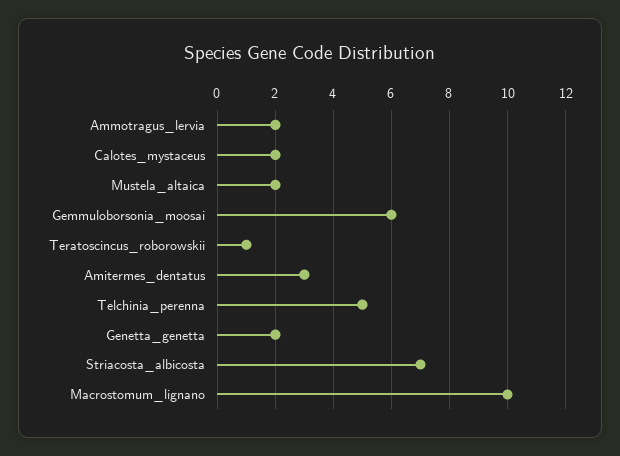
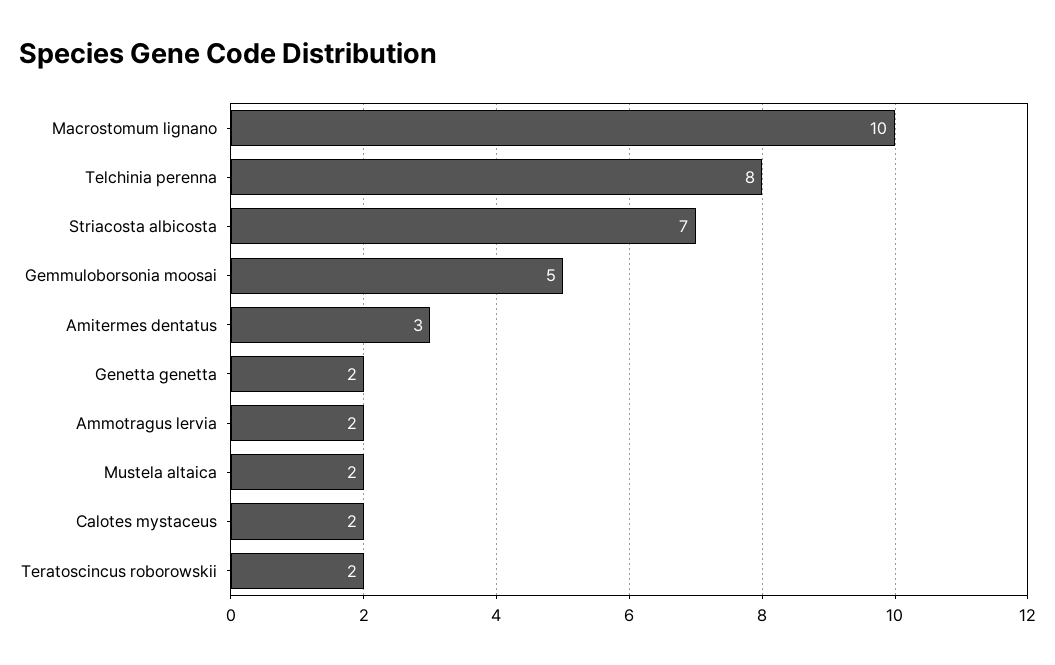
  {
    "Ammotragus_lervia": 2,
    "Calotes_mystaceus": 2,
    "Mustela_altaica": 2,
-   "Gemmuloborsonia_moosai": 6,
+   "Gemmuloborsonia_moosai": 5,
-   "Teratoscincus_roborowskii": 1,
+   "Teratoscincus_roborowskii": 2,
    "Amitermes_dentatus": 3,
-   "Telchinia_perenna": 5,
+   "Telchinia_perenna": 8,
    "Genetta_genetta": 2,
    "Striacosta_albicosta": 7,
    "Macrostomum_lignano": 10
  }

